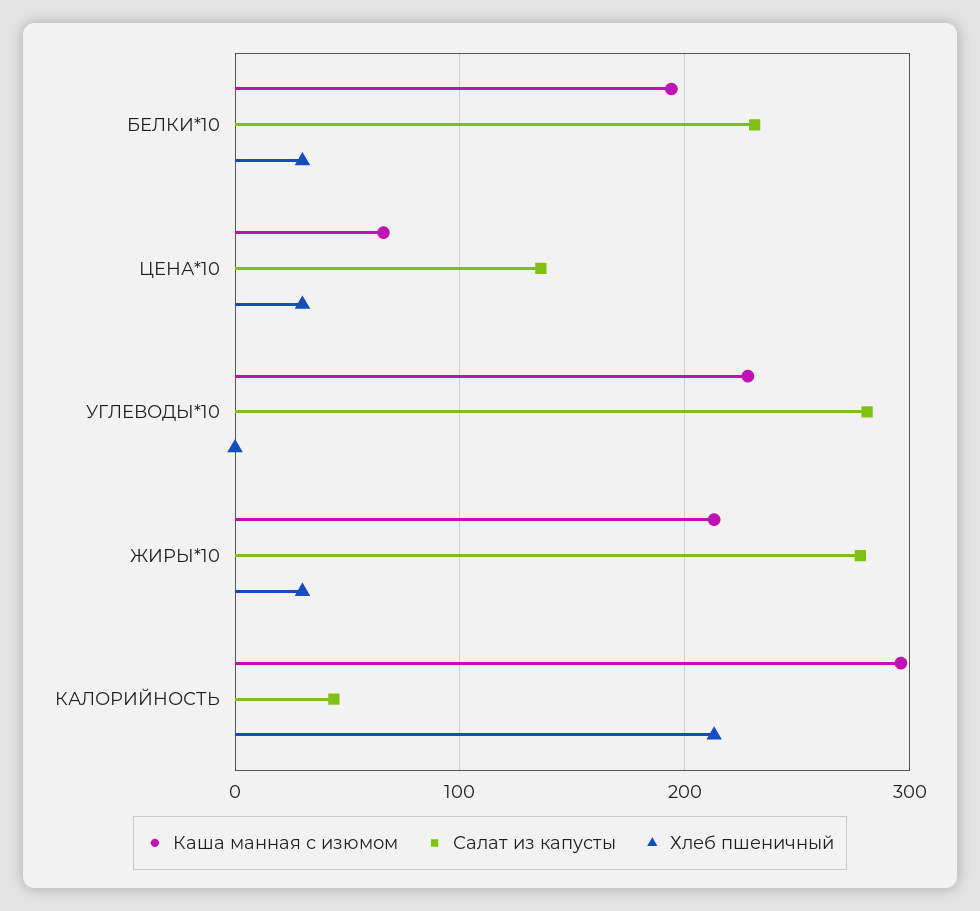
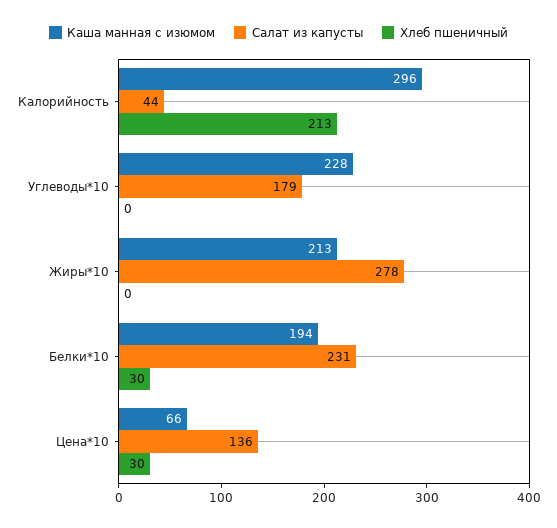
  {
    "Каша манная с изюмом": {
      "БЕЛКИ*10": 194,
      "ЦЕНА*10": 66,
      "УГЛЕВОДЫ*10": 228,
      "ЖИРЫ*10": 213,
      "КАЛОРИЙНОСТЬ": 296
    },
    "Салат из капусты": {
      "БЕЛКИ*10": 231,
      "ЦЕНА*10": 136,
-     "УГЛЕВОДЫ*10": 280,
+     "УГЛЕВОДЫ*10": 179,
      "ЖИРЫ*10": 278,
      "КАЛОРИЙНОСТЬ": 44
    },
    "Хлеб пшеничный": {
      "БЕЛКИ*10": 30,
      "ЦЕНА*10": 30,
      "УГЛЕВОДЫ*10": 0,
-     "ЖИРЫ*10": 30,
+     "ЖИРЫ*10": 0,
      "КАЛОРИЙНОСТЬ": 213
    }
  }

